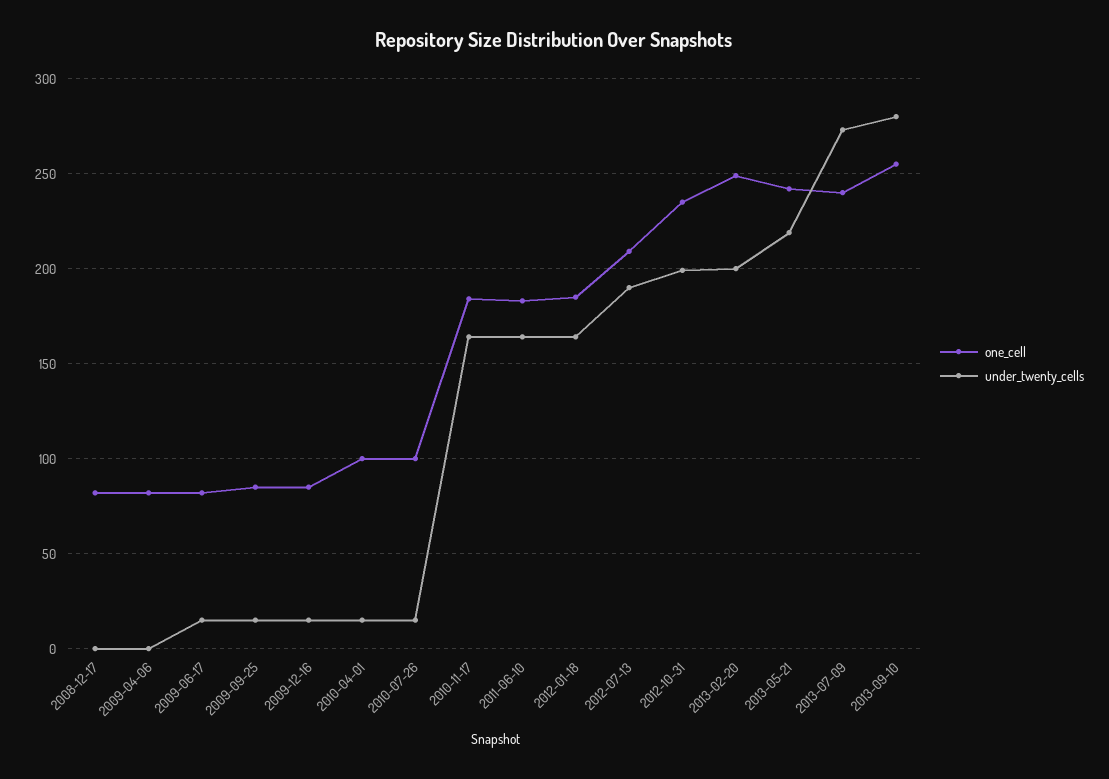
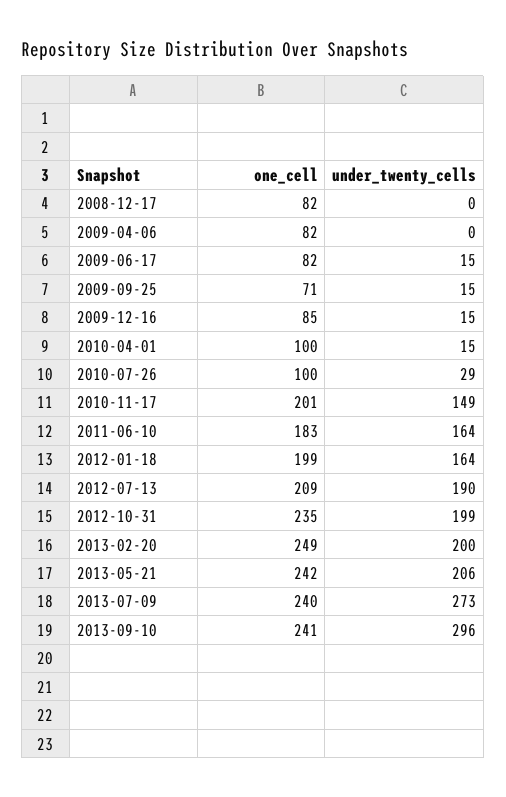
  {
    "one_cell": {
      "2008-12-17": 82,
      "2009-04-06": 82,
      "2009-06-17": 82,
-     "2009-09-25": 85,
+     "2009-09-25": 71,
      "2009-12-16": 85,
      "2010-04-01": 100,
      "2010-07-26": 100,
-     "2010-11-17": 185,
+     "2010-11-17": 201,
      "2011-06-10": 183,
-     "2012-01-18": 185,
+     "2012-01-18": 199,
      "2012-07-13": 209,
      "2012-10-31": 235,
      "2013-02-20": 249,
      "2013-05-21": 242,
      "2013-07-09": 240,
-     "2013-09-10": 255
+     "2013-09-10": 241
    },
    "under_twenty_cells": {
      "2008-12-17": 0,
      "2009-04-06": 0,
      "2009-06-17": 15,
      "2009-09-25": 15,
      "2009-12-16": 15,
      "2010-04-01": 15,
-     "2010-07-26": 15,
+     "2010-07-26": 29,
-     "2010-11-17": 165,
+     "2010-11-17": 149,
      "2011-06-10": 164,
      "2012-01-18": 164,
      "2012-07-13": 190,
      "2012-10-31": 199,
      "2013-02-20": 200,
-     "2013-05-21": 220,
+     "2013-05-21": 206,
      "2013-07-09": 273,
-     "2013-09-10": 280
+     "2013-09-10": 296
    }
  }

